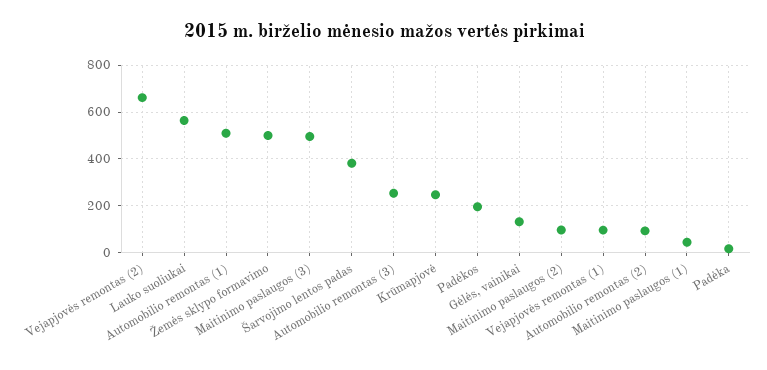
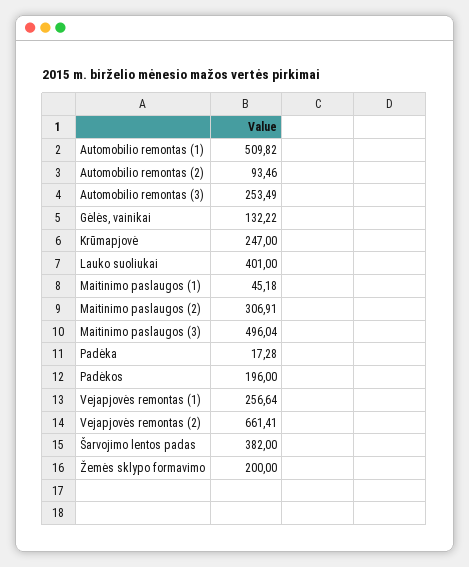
  {
    "Vejapjovės remontas (2)": 661.41,
-   "Lauko suoliukai": 550,
+   "Lauko suoliukai": 401,
    "Automobilio remontas (1)": 509.82,
-   "Žemės sklypo formavimo": 500,
+   "Žemės sklypo formavimo": 200,
    "Maitinimo paslaugos (3)": 496.04,
    "Šarvojimo lentos padas": 382,
    "Automobilio remontas (3)": 253.49,
    "Krūmapjovė": 247,
    "Padėkos": 196,
    "Gėlės, vainikai": 132.22,
-   "Maitinimo paslaugos (2)": 100,
+   "Maitinimo paslaugos (2)": 306.91,
-   "Vejapjovės remontas (1)": 100,
+   "Vejapjovės remontas (1)": 256.64,
    "Automobilio remontas (2)": 93.46,
    "Maitinimo paslaugos (1)": 45.18,
    "Padėka": 17.28
  }

